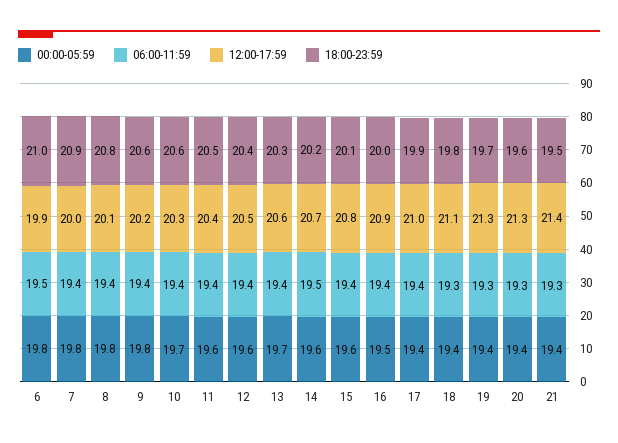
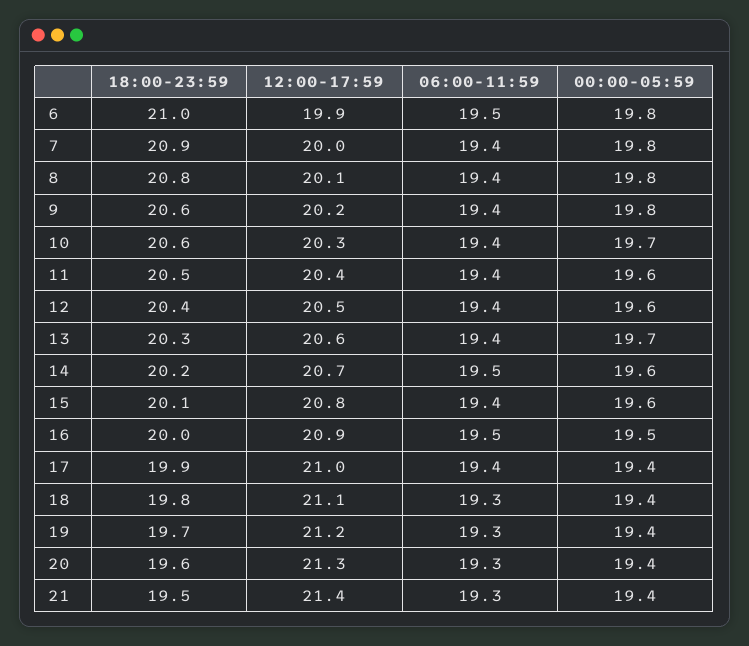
  {
    "00:00-05:59": {
      "6": 19.8,
      "7": 19.8,
      "8": 19.8,
      "9": 19.8,
      "10": 19.7,
      "11": 19.6,
      "12": 19.6,
      "13": 19.7,
      "14": 19.6,
      "15": 19.6,
      "16": 19.5,
      "17": 19.4,
      "18": 19.4,
      "19": 19.4,
      "20": 19.4,
      "21": 19.4
    },
    "06:00-11:59": {
      "6": 19.5,
      "7": 19.4,
      "8": 19.4,
      "9": 19.4,
      "10": 19.4,
      "11": 19.4,
      "12": 19.4,
      "13": 19.4,
      "14": 19.5,
      "15": 19.4,
-     "16": 19.4,
+     "16": 19.5,
      "17": 19.4,
      "18": 19.3,
      "19": 19.3,
      "20": 19.3,
      "21": 19.3
    },
    "12:00-17:59": {
      "6": 19.9,
      "7": 20,
      "8": 20.1,
      "9": 20.2,
      "10": 20.3,
      "11": 20.4,
      "12": 20.5,
      "13": 20.6,
      "14": 20.7,
      "15": 20.8,
      "16": 20.9,
      "17": 21,
      "18": 21.1,
-     "19": 21.3,
+     "19": 21.2,
      "20": 21.3,
      "21": 21.4
    },
    "18:00-23:59": {
      "6": 21,
      "7": 20.9,
      "8": 20.8,
      "9": 20.6,
      "10": 20.6,
      "11": 20.5,
      "12": 20.4,
      "13": 20.3,
      "14": 20.2,
      "15": 20.1,
      "16": 20,
      "17": 19.9,
      "18": 19.8,
      "19": 19.7,
      "20": 19.6,
      "21": 19.5
    }
  }

